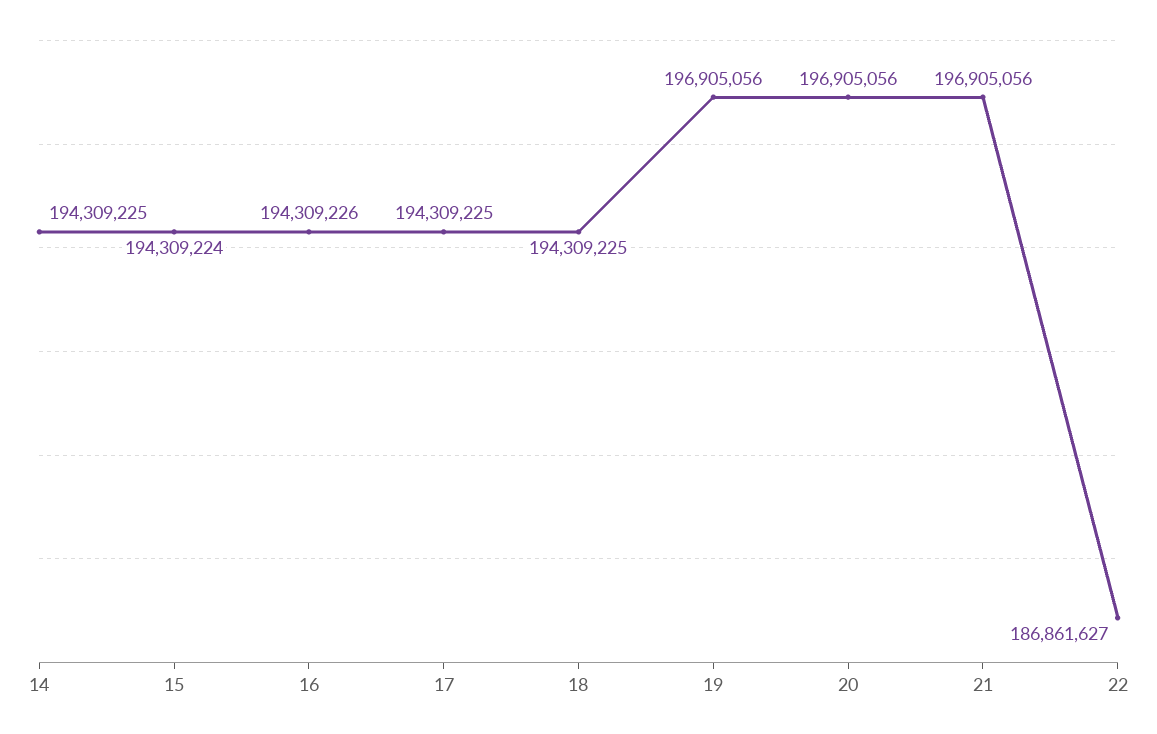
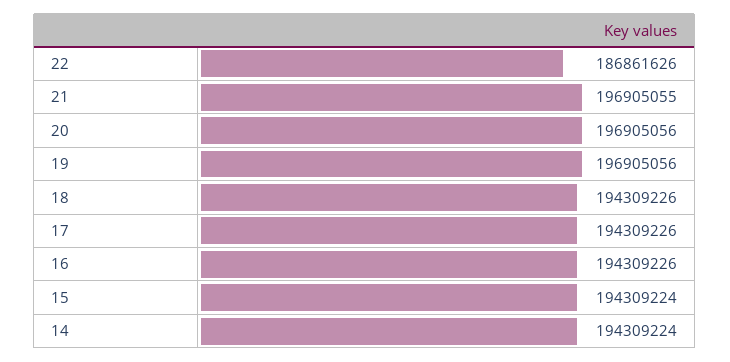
  {
-   "14": 194309225,
+   "14": 194309224,
    "15": 194309224,
    "16": 194309226,
-   "17": 194309225,
+   "17": 194309226,
-   "18": 194309225,
+   "18": 194309226,
    "19": 196905056,
    "20": 196905056,
-   "21": 196905056,
+   "21": 196905055,
-   "22": 186861627
+   "22": 186861626
  }

